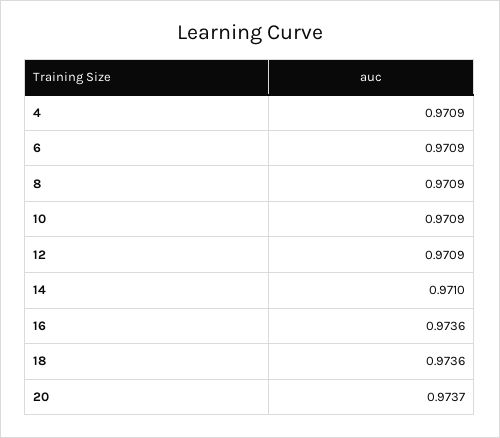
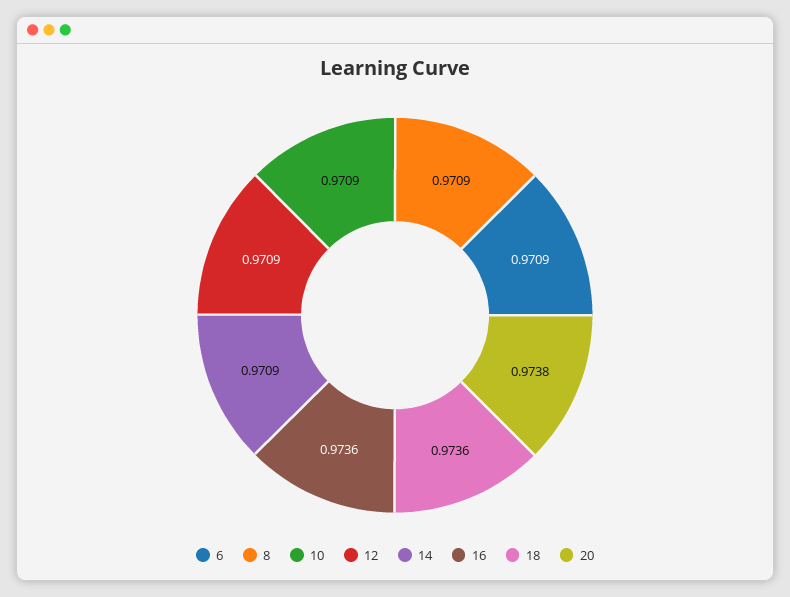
  {
-   "4": 0.9709,
    "6": 0.9709,
    "8": 0.9709,
    "10": 0.9709,
    "12": 0.9709,
-   "14": 0.971,
+   "14": 0.9709,
    "16": 0.9736,
    "18": 0.9736,
-   "20": 0.9737
+   "20": 0.9738
  }

